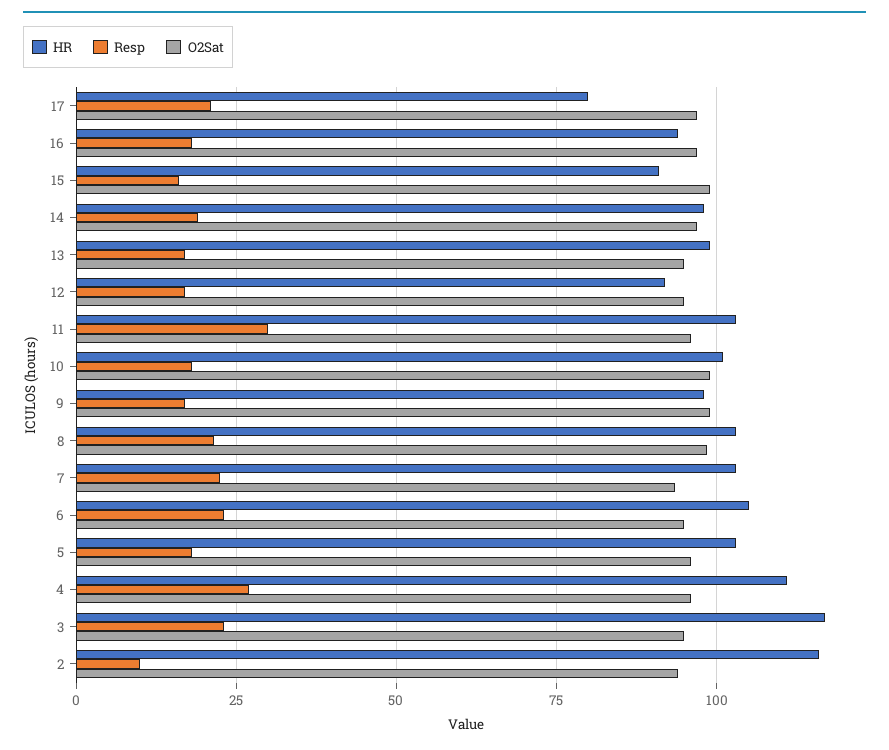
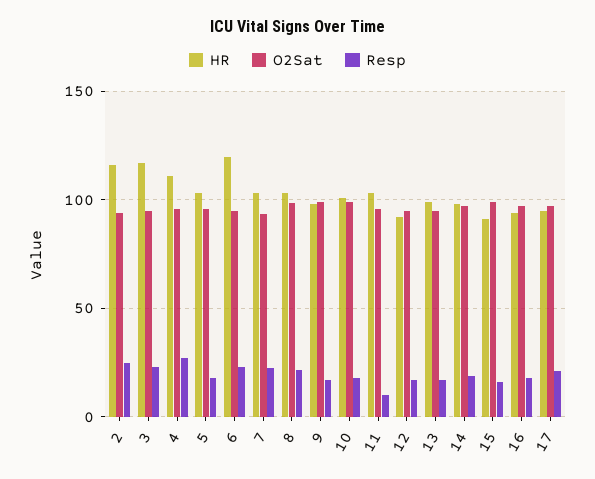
  {
    "HR": {
-     "17": 80,
+     "17": 95,
      "16": 95,
      "15": 90,
      "14": 97.5,
      "13": 100,
      "12": 92.5,
      "11": 102.5,
      "10": 100,
      "9": 97.5,
      "8": 102.5,
      "7": 102.5,
-     "6": 105,
+     "6": 120,
      "5": 102.5,
      "4": 110,
      "3": 117.5,
      "2": 115
    },
    "Resp": {
      "17": 20,
      "16": 17.5,
      "15": 15,
      "14": 20,
      "13": 17.5,
      "12": 17.5,
-     "11": 30,
+     "11": 10,
      "10": 17.5,
      "9": 17.5,
      "8": 22.5,
      "7": 22.5,
      "6": 22.5,
      "5": 17.5,
      "4": 27.5,
      "3": 22.5,
-     "2": 10
+     "2": 25
    },
    "O2Sat": {
      "17": 97.5,
      "16": 97.5,
      "15": 100,
      "14": 97.5,
      "13": 95,
      "12": 95,
      "11": 95,
      "10": 100,
      "9": 100,
      "8": 97.5,
      "7": 92.5,
      "6": 95,
      "5": 95,
      "4": 95,
      "3": 95,
      "2": 95
    }
  }

